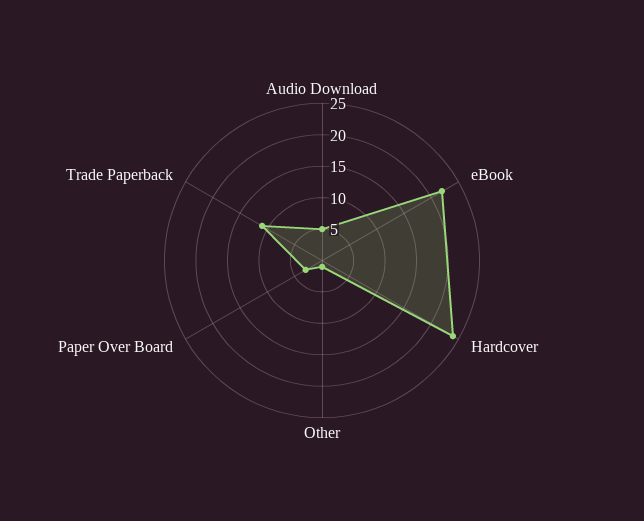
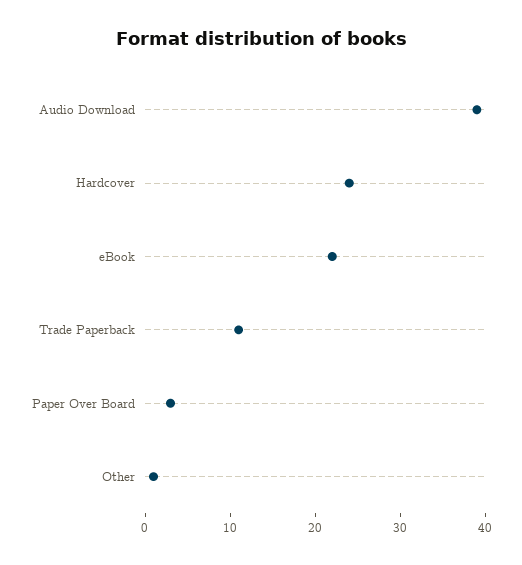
  {
-   "Audio Download": 5,
+   "Audio Download": 39,
    "eBook": 22,
    "Hardcover": 24,
    "Other": 1,
    "Paper Over Board": 3,
    "Trade Paperback": 11
  }

